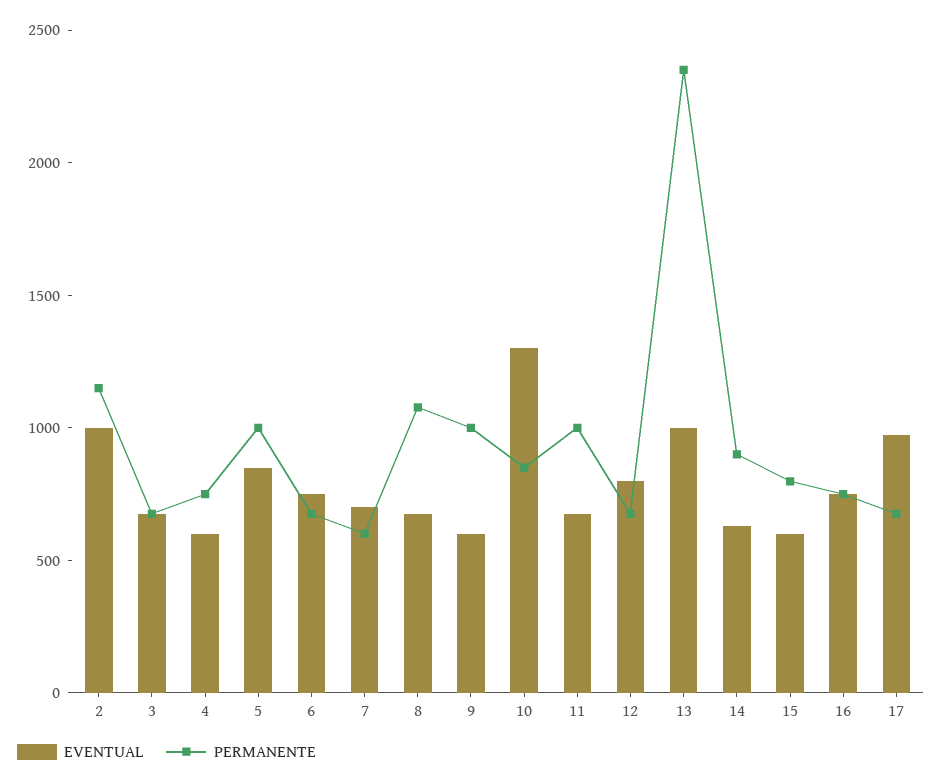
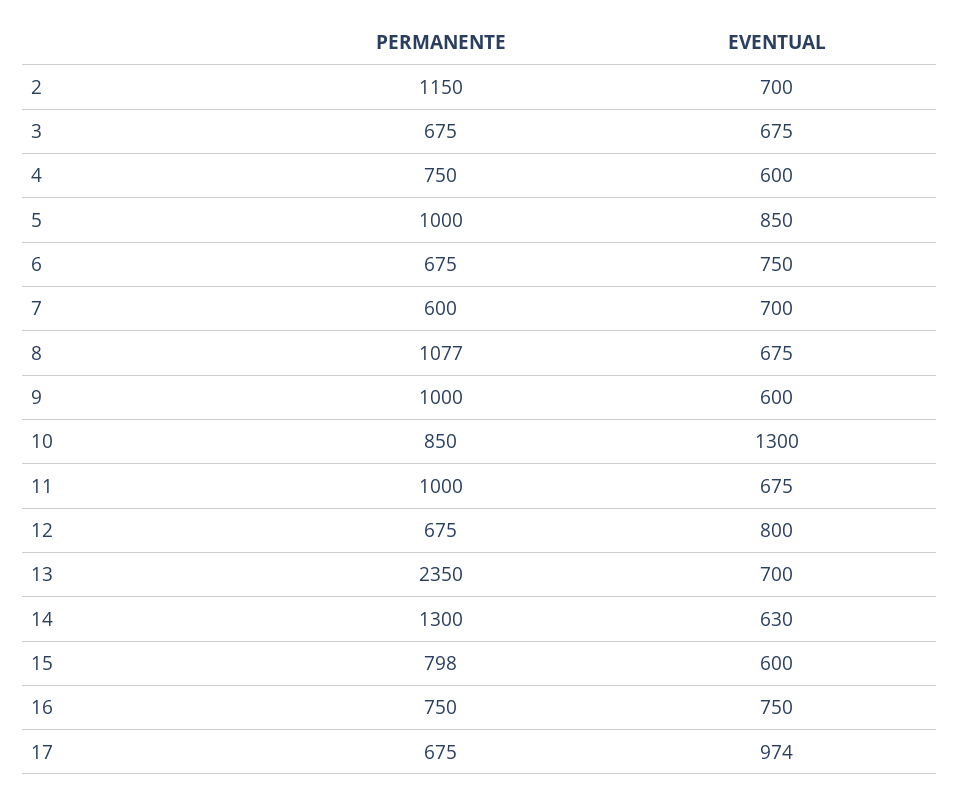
  {
    "EVENTUAL": {
-     "2": 1000,
+     "2": 700,
      "3": 675,
      "4": 600,
      "5": 850,
      "6": 750,
      "7": 700,
      "8": 675,
      "9": 600,
      "10": 1300,
      "11": 675,
      "12": 800,
-     "13": 1000,
+     "13": 700,
      "14": 630,
      "15": 600,
      "16": 750,
      "17": 974
    },
    "PERMANENTE": {
      "2": 1150,
      "3": 675,
      "4": 750,
      "5": 1000,
      "6": 675,
      "7": 600,
      "8": 1077,
      "9": 1000,
      "10": 850,
      "11": 1000,
      "12": 675,
      "13": 2350,
-     "14": 900,
+     "14": 1300,
      "15": 798,
      "16": 750,
      "17": 675
    }
  }

